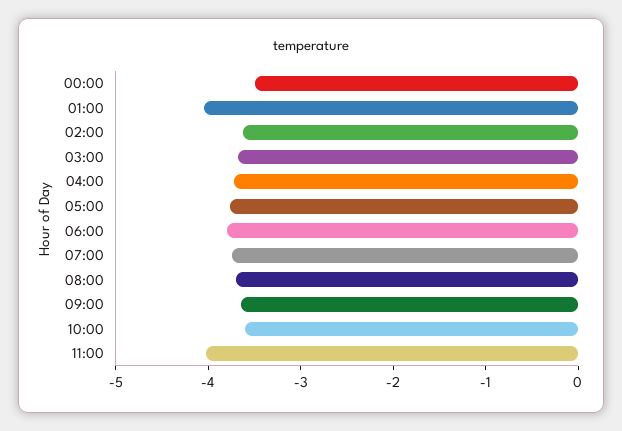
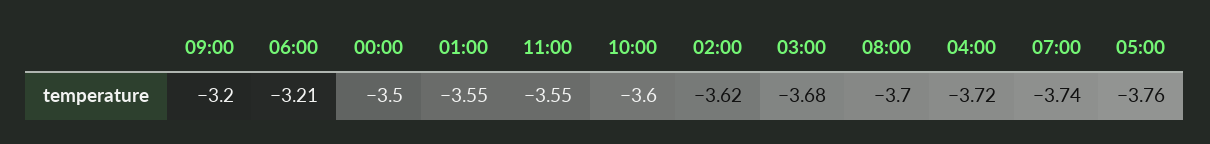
  {
    "00:00": -3.5,
-   "01:00": -4,
+   "01:00": -3.55,
    "02:00": -3.62,
    "03:00": -3.68,
    "04:00": -3.72,
    "05:00": -3.76,
-   "06:00": -3.8,
+   "06:00": -3.21,
    "07:00": -3.74,
    "08:00": -3.7,
-   "09:00": -3.6,
+   "09:00": -3.2,
    "10:00": -3.6,
-   "11:00": -4
+   "11:00": -3.55
  }

